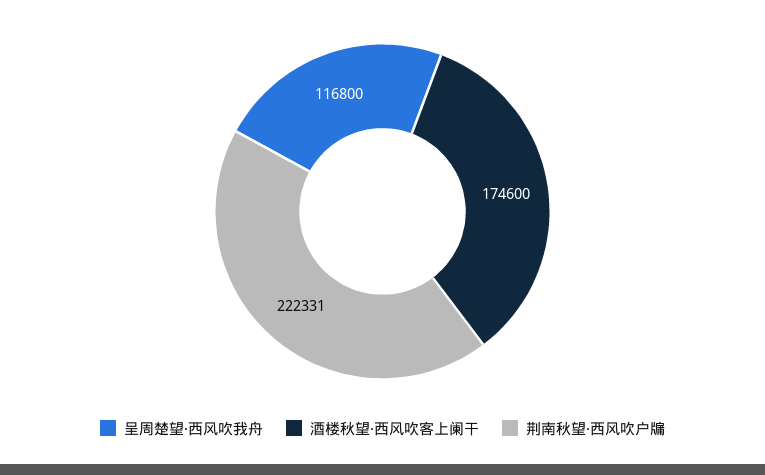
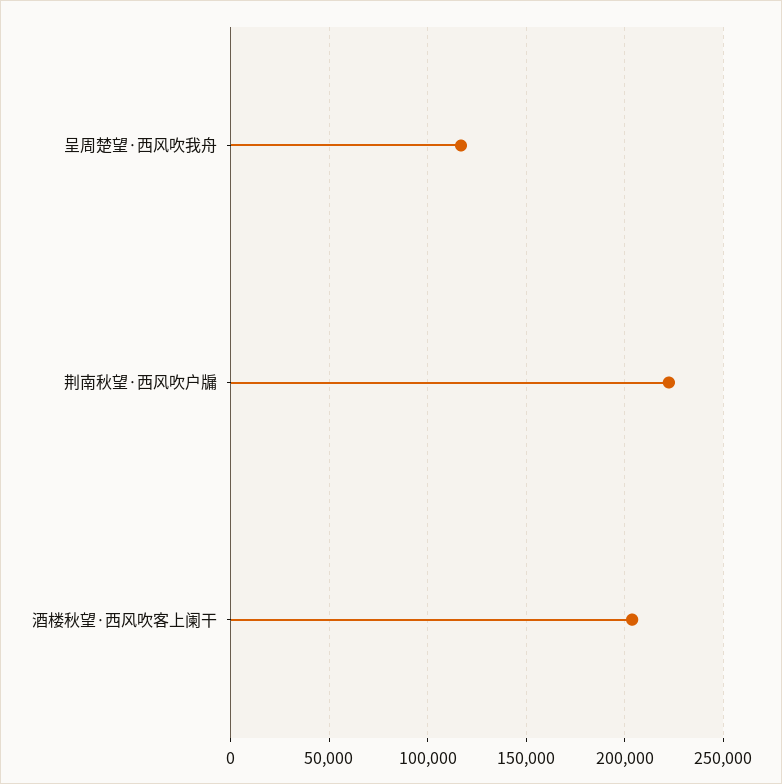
  {
    "呈周楚望·西风吹我舟": 116800,
-   "酒楼秋望·西风吹客上阑干": 174600,
+   "酒楼秋望·西风吹客上阑干": 205000,
    "荆南秋望·西风吹户牖": 222331
  }

